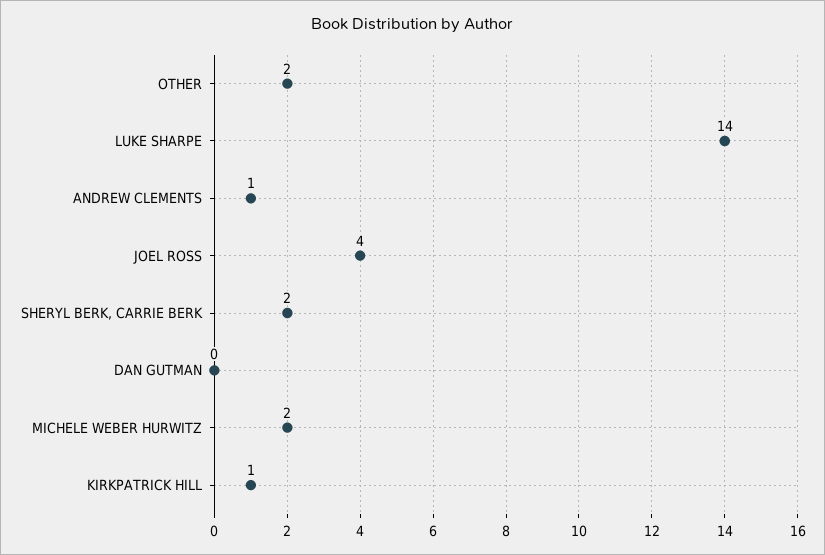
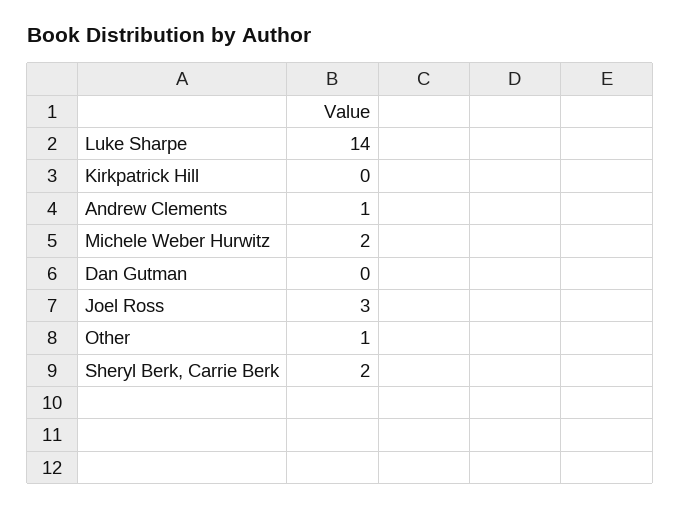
  {
-   "OTHER": 2,
+   "OTHER": 1,
    "LUKE SHARPE": 14,
    "ANDREW CLEMENTS": 1,
-   "JOEL ROSS": 4,
+   "JOEL ROSS": 3,
    "SHERYL BERK, CARRIE BERK": 2,
    "DAN GUTMAN": 0,
    "MICHELE WEBER HURWITZ": 2,
-   "KIRKPATRICK HILL": 1
+   "KIRKPATRICK HILL": 0
  }

